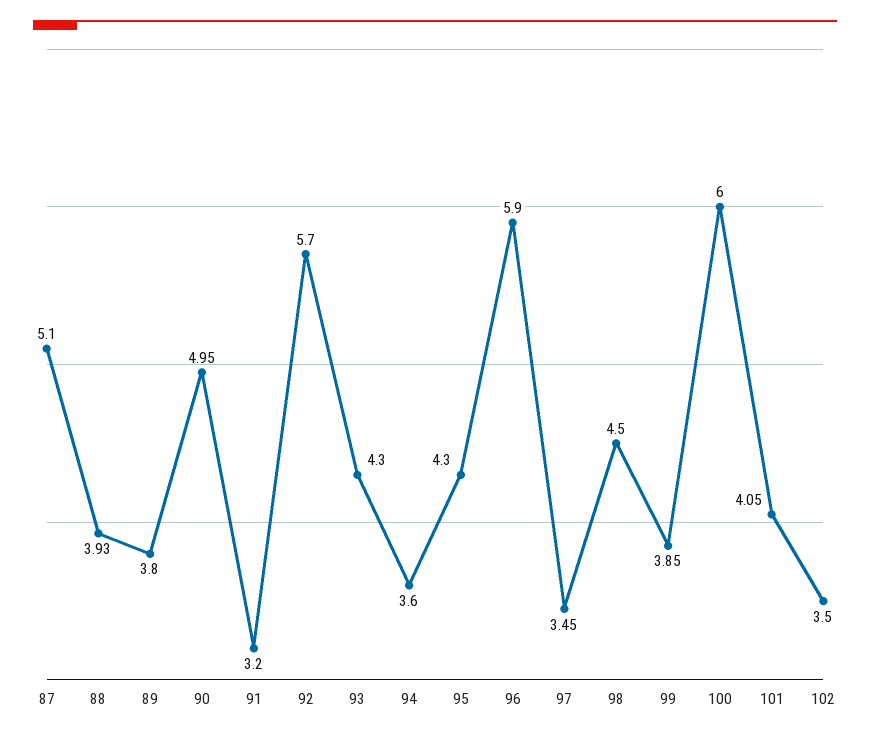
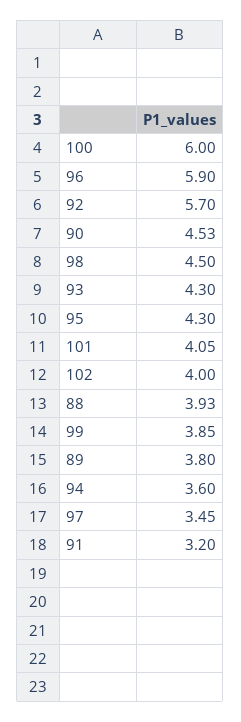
  {
-   "87": 5.1,
    "88": 3.93,
    "89": 3.8,
-   "90": 4.95,
+   "90": 4.53,
    "91": 3.2,
    "92": 5.7,
    "93": 4.3,
    "94": 3.6,
    "95": 4.3,
    "96": 5.9,
    "97": 3.45,
    "98": 4.5,
    "99": 3.85,
    "100": 6,
    "101": 4.05,
-   "102": 3.5
+   "102": 4
  }

